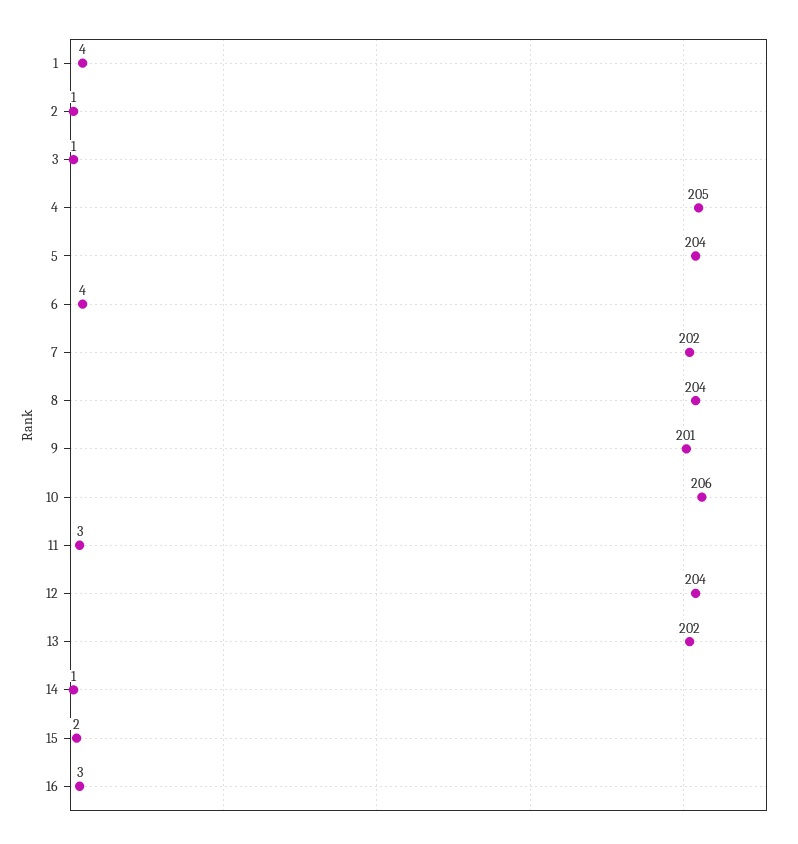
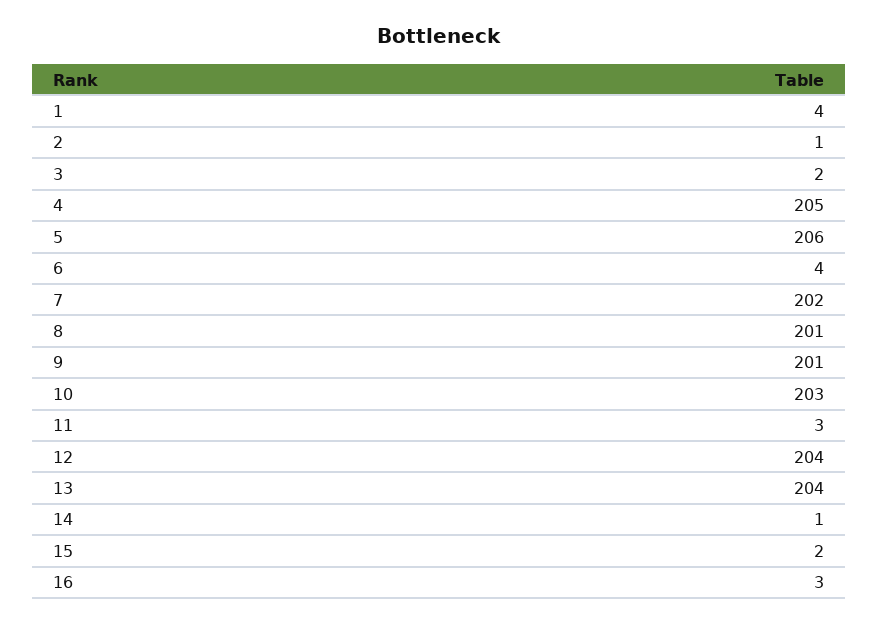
  {
    "1": 4,
    "2": 1,
-   "3": 1,
+   "3": 2,
    "4": 205,
-   "5": 204,
+   "5": 206,
    "6": 4,
    "7": 202,
-   "8": 204,
+   "8": 201,
    "9": 201,
-   "10": 206,
+   "10": 203,
    "11": 3,
    "12": 204,
-   "13": 202,
+   "13": 204,
    "14": 1,
    "15": 2,
    "16": 3
  }

